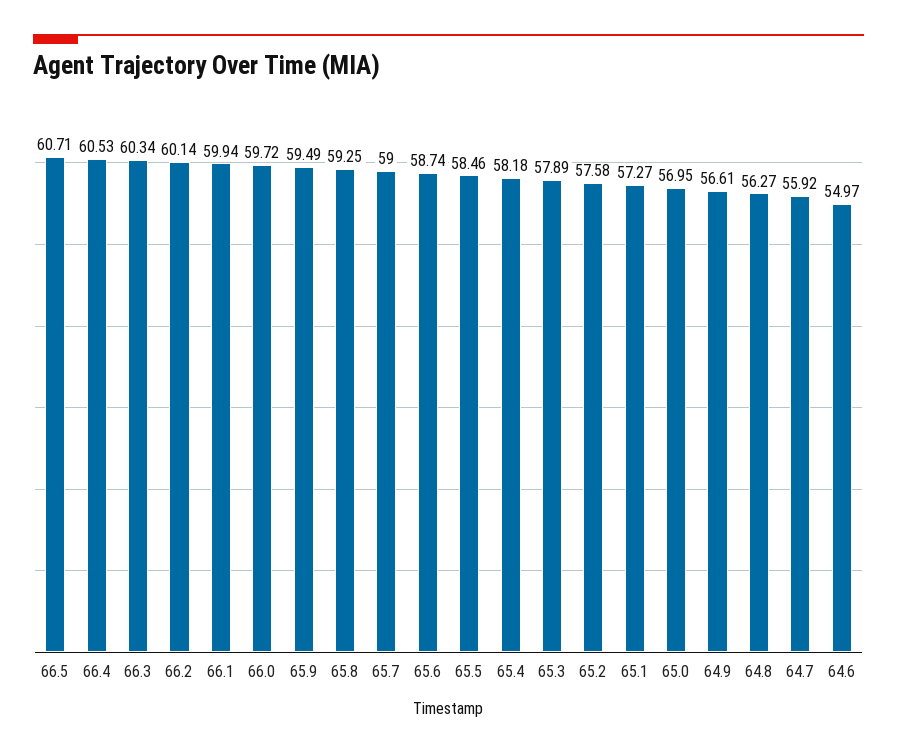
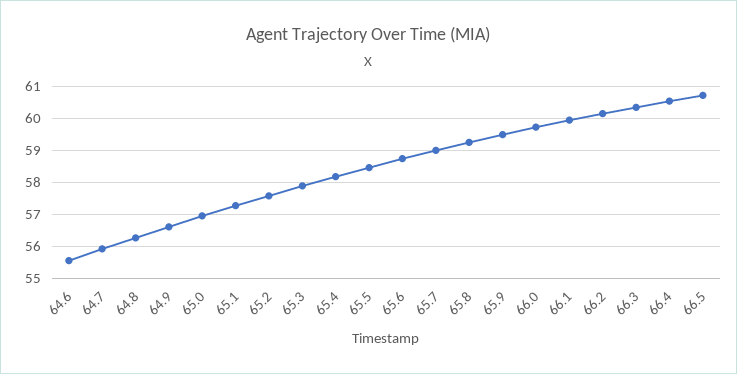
  {
    "66.5": 60.71,
    "66.4": 60.53,
    "66.3": 60.34,
    "66.2": 60.14,
    "66.1": 59.94,
    "66.0": 59.72,
    "65.9": 59.49,
    "65.8": 59.25,
    "65.7": 59,
    "65.6": 58.74,
    "65.5": 58.46,
    "65.4": 58.18,
    "65.3": 57.89,
    "65.2": 57.58,
    "65.1": 57.27,
    "65.0": 56.95,
    "64.9": 56.61,
    "64.8": 56.27,
    "64.7": 55.92,
-   "64.6": 54.97
+   "64.6": 55.6
  }

